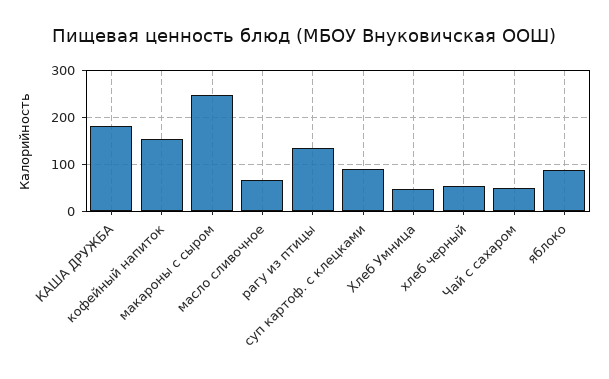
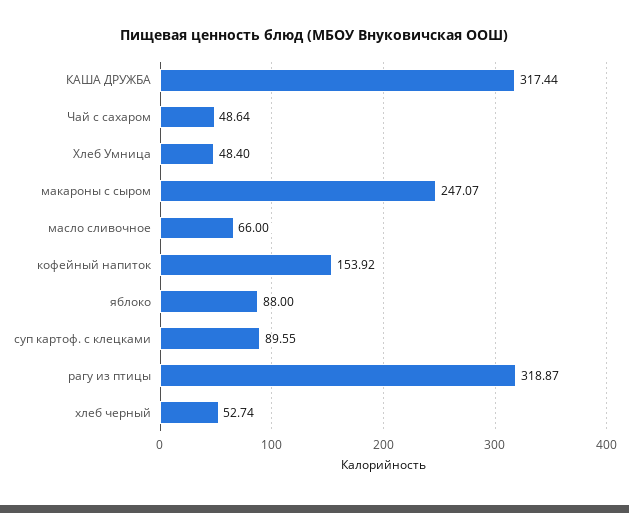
  {
-   "КАША ДРУЖБА": 180,
+   "КАША ДРУЖБА": 317.44,
    "кофейный напиток": 153.92,
    "макароны с сыром": 247.07,
    "масло сливочное": 66,
-   "рагу из птицы": 140,
+   "рагу из птицы": 318.87,
    "суп картоф. с клецками": 89.55,
    "Хлеб Умница": 48.4,
    "хлеб черный": 52.74,
    "Чай с сахаром": 48.64,
    "яблоко": 88
  }

